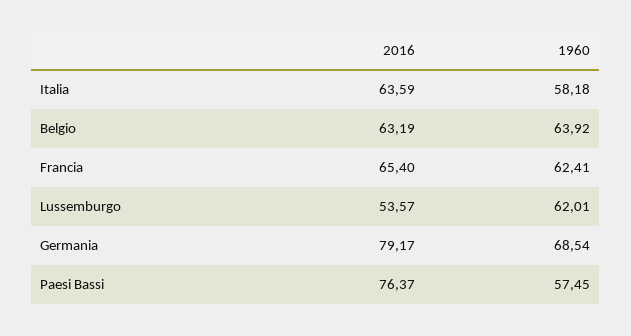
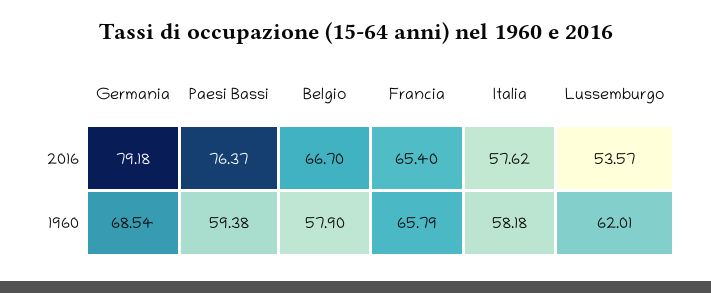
  {
    "2016": {
-     "Italia": 63.59,
+     "Italia": 57.62,
-     "Belgio": 63.19,
+     "Belgio": 66.7,
      "Francia": 65.4,
      "Lussemburgo": 53.57,
-     "Germania": 79.17,
+     "Germania": 79.18,
      "Paesi Bassi": 76.37
    },
    "1960": {
      "Italia": 58.18,
-     "Belgio": 63.92,
+     "Belgio": 57.9,
-     "Francia": 62.41,
+     "Francia": 65.79,
      "Lussemburgo": 62.01,
      "Germania": 68.54,
-     "Paesi Bassi": 57.45
+     "Paesi Bassi": 59.38
    }
  }

